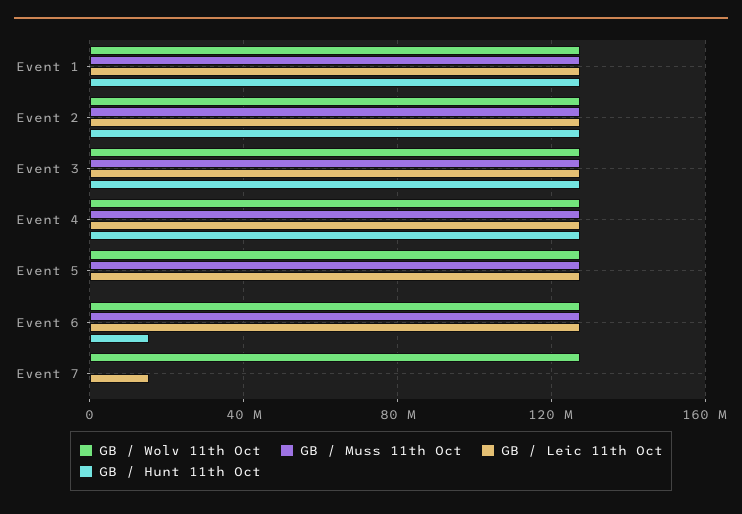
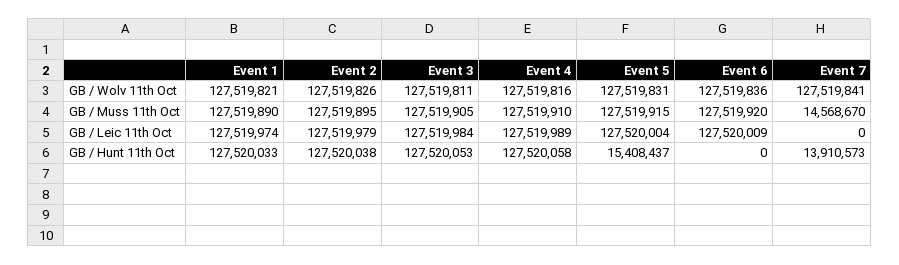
  {
    "GB / Wolv 11th Oct": {
      "Event 1": 127519821,
      "Event 2": 127519826,
      "Event 3": 127519811,
      "Event 4": 127519816,
      "Event 5": 127519831,
      "Event 6": 127519836,
      "Event 7": 127519841
    },
    "GB / Muss 11th Oct": {
      "Event 1": 127519890,
      "Event 2": 127519895,
      "Event 3": 127519905,
      "Event 4": 127519910,
      "Event 5": 127519915,
      "Event 6": 127519920,
-     "Event 7": 0
+     "Event 7": 14568670
    },
    "GB / Leic 11th Oct": {
      "Event 1": 127519974,
      "Event 2": 127519979,
      "Event 3": 127519984,
      "Event 4": 127519989,
      "Event 5": 127520004,
      "Event 6": 127520009,
-     "Event 7": 15000000
+     "Event 7": 0
    },
    "GB / Hunt 11th Oct": {
      "Event 1": 127520033,
      "Event 2": 127520038,
      "Event 3": 127520053,
      "Event 4": 127520058,
-     "Event 5": 0,
+     "Event 5": 15408437,
-     "Event 6": 15000000,
+     "Event 6": 0,
-     "Event 7": 0
+     "Event 7": 13910573
    }
  }

